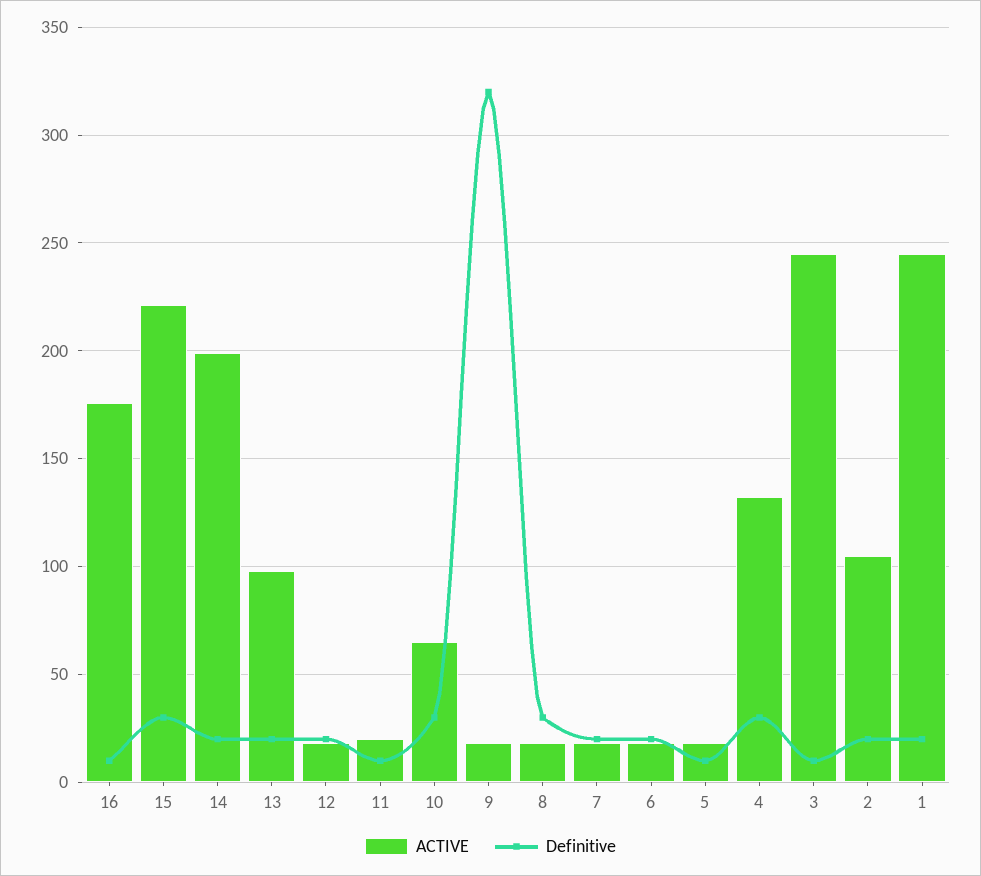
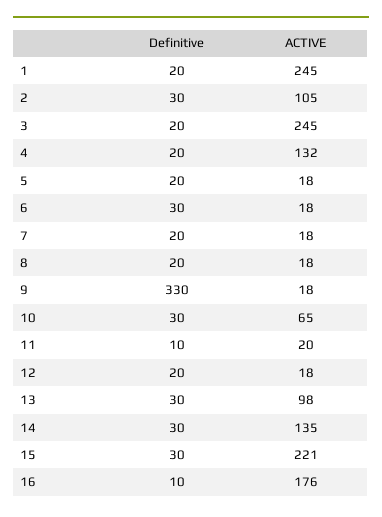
  {
    "ACTIVE": {
      "16": 176,
      "15": 221,
-     "14": 200,
+     "14": 135,
      "13": 98,
      "12": 18,
      "11": 20,
      "10": 65,
      "9": 18,
      "8": 18,
      "7": 18,
      "6": 18,
      "5": 18,
      "4": 132,
      "3": 245,
      "2": 105,
      "1": 245
    },
    "Definitive": {
      "16": 10,
      "15": 30,
-     "14": 20,
+     "14": 30,
-     "13": 20,
+     "13": 30,
      "12": 20,
      "11": 10,
      "10": 30,
-     "9": 320,
+     "9": 330,
-     "8": 30,
+     "8": 20,
      "7": 20,
-     "6": 20,
+     "6": 30,
-     "5": 10,
+     "5": 20,
-     "4": 30,
+     "4": 20,
-     "3": 10,
+     "3": 20,
-     "2": 20,
+     "2": 30,
      "1": 20
    }
  }

